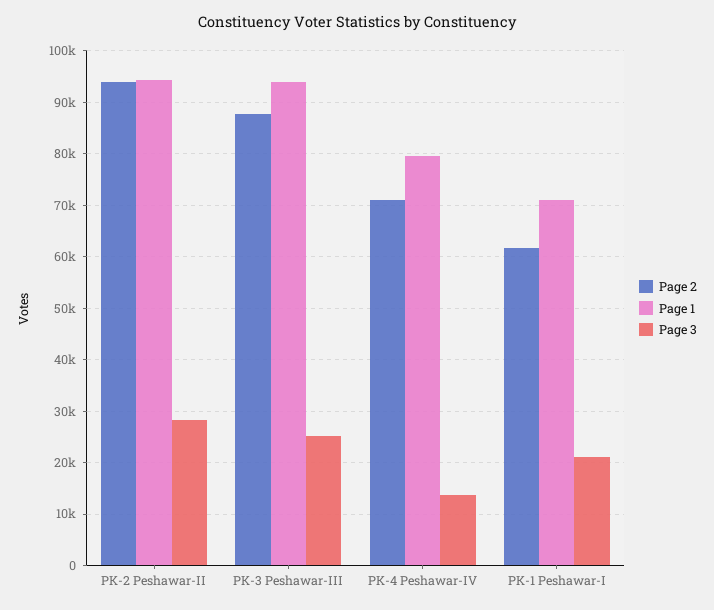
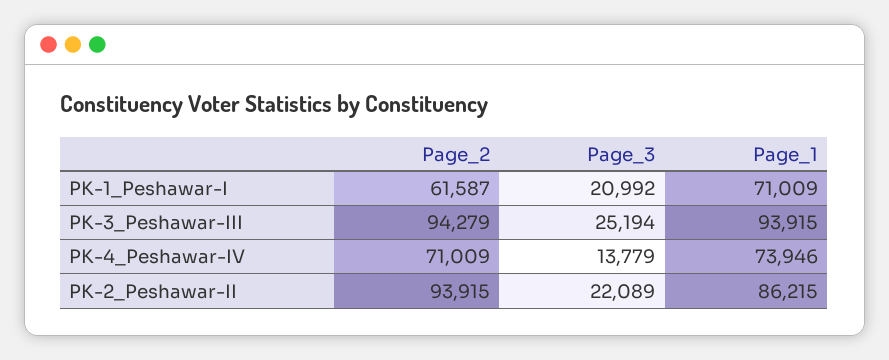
  {
    "Page 2": {
      "PK-2 Peshawar-II": 93915,
-     "PK-3 Peshawar-III": 88000,
+     "PK-3 Peshawar-III": 94279,
      "PK-4 Peshawar-IV": 71009,
      "PK-1 Peshawar-I": 61587
    },
    "Page 1": {
-     "PK-2 Peshawar-II": 94000,
+     "PK-2 Peshawar-II": 86215,
      "PK-3 Peshawar-III": 93915,
-     "PK-4 Peshawar-IV": 80000,
+     "PK-4 Peshawar-IV": 73946,
      "PK-1 Peshawar-I": 71009
    },
    "Page 3": {
-     "PK-2 Peshawar-II": 28000,
+     "PK-2 Peshawar-II": 22089,
      "PK-3 Peshawar-III": 25194,
      "PK-4 Peshawar-IV": 13779,
      "PK-1 Peshawar-I": 20992
    }
  }

